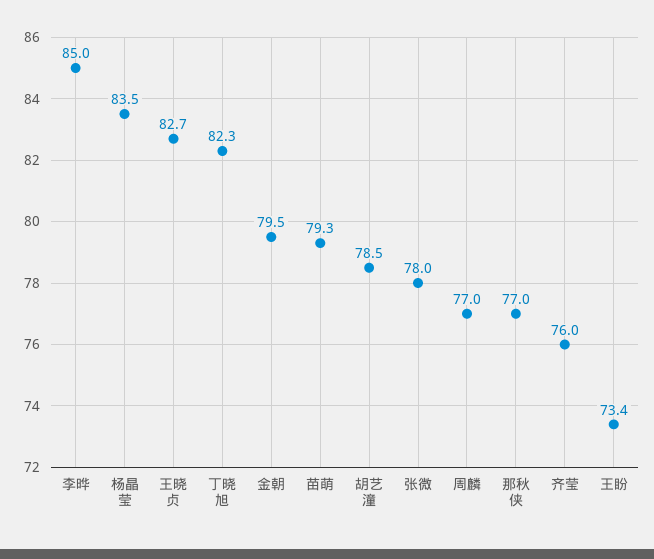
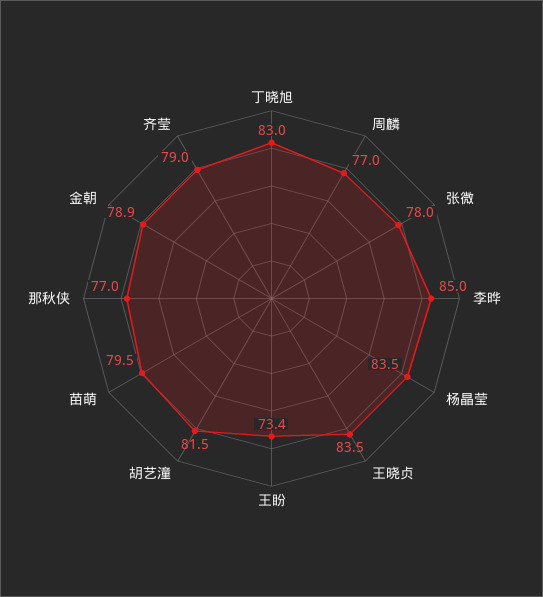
  {
    "李晔": 85,
    "杨晶莹": 83.5,
-   "王晓贞": 82.7,
+   "王晓贞": 83.5,
-   "丁晓旭": 82.3,
+   "丁晓旭": 83,
-   "金朝": 79.5,
+   "金朝": 78.9,
-   "苗萌": 79.3,
+   "苗萌": 79.5,
-   "胡艺潼": 78.5,
+   "胡艺潼": 81.5,
    "张微": 78,
    "周麟": 77,
    "那秋侠": 77,
-   "齐莹": 76,
+   "齐莹": 79,
    "王盼": 73.4
  }

